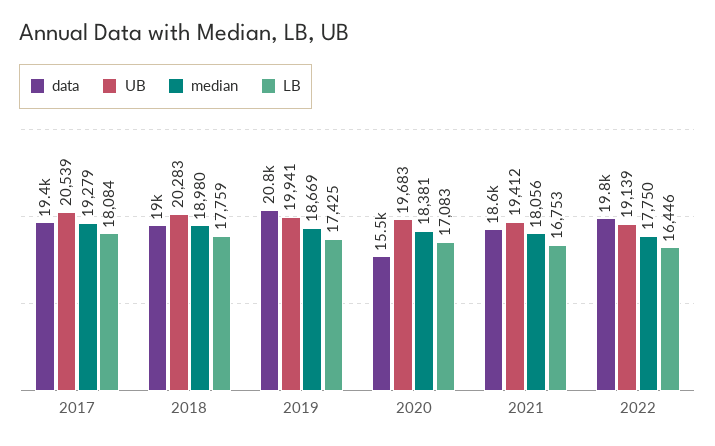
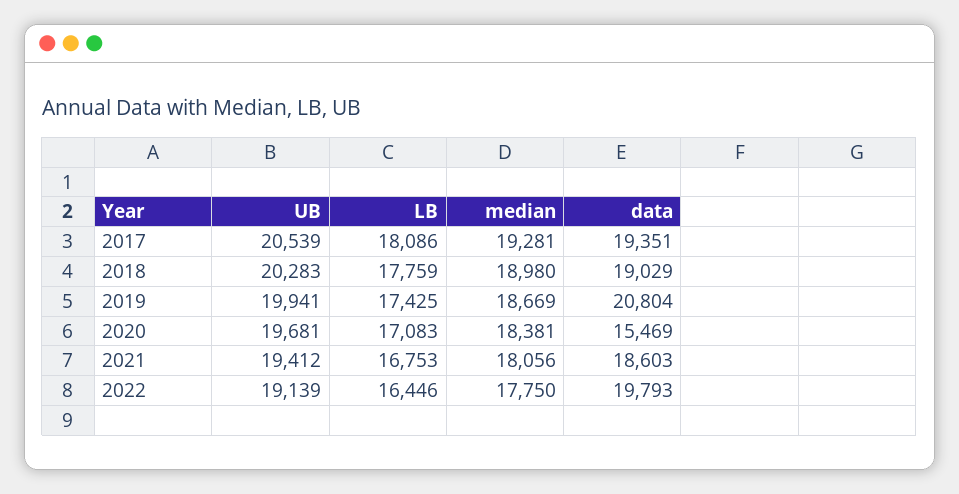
  {
    "data": {
      "2017": 19351,
      "2018": 19029,
      "2019": 20804,
      "2020": 15469,
      "2021": 18603,
      "2022": 19793
    },
    "UB": {
      "2017": 20539,
      "2018": 20283,
      "2019": 19941,
-     "2020": 19683,
+     "2020": 19681,
      "2021": 19412,
      "2022": 19139
    },
    "median": {
-     "2017": 19279,
+     "2017": 19281,
      "2018": 18980,
      "2019": 18669,
      "2020": 18381,
      "2021": 18056,
      "2022": 17750
    },
    "LB": {
-     "2017": 18084,
+     "2017": 18086,
      "2018": 17759,
      "2019": 17425,
      "2020": 17083,
      "2021": 16753,
      "2022": 16446
    }
  }

